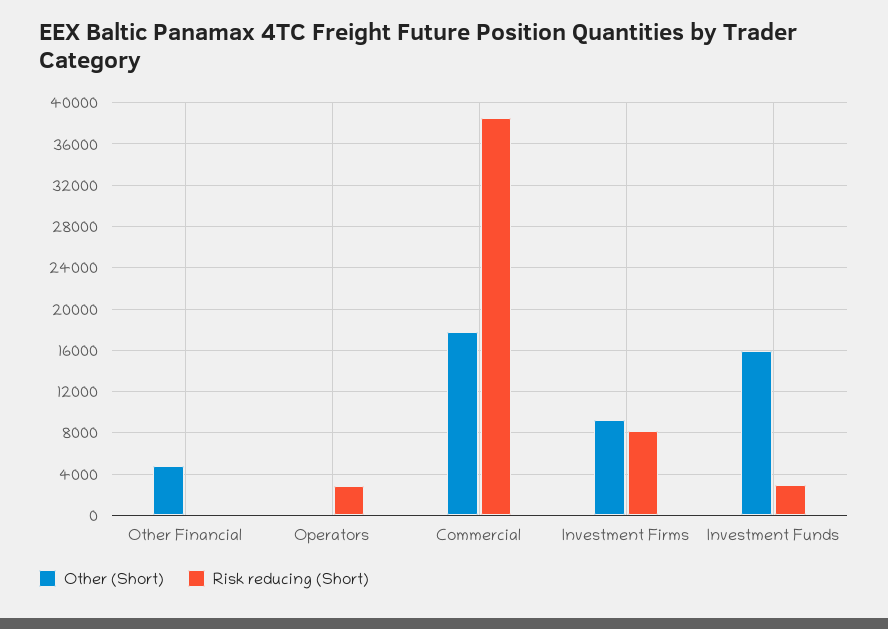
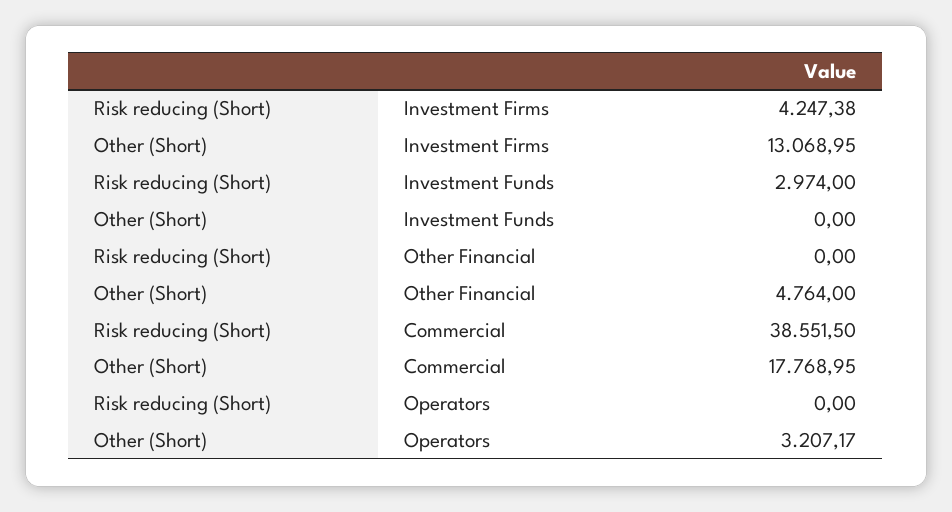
  {
    "Other (Short)": {
      "Other Financial": 4764,
-     "Operators": 0,
+     "Operators": 3207.17,
      "Commercial": 17768.95,
-     "Investment Firms": 9000,
+     "Investment Firms": 13068.95,
-     "Investment Funds": 16000
+     "Investment Funds": 0
    },
    "Risk reducing (Short)": {
      "Other Financial": 0,
-     "Operators": 3000,
+     "Operators": 0,
      "Commercial": 38551.5,
-     "Investment Firms": 8000,
+     "Investment Firms": 4247.38,
      "Investment Funds": 2974
    }
  }

